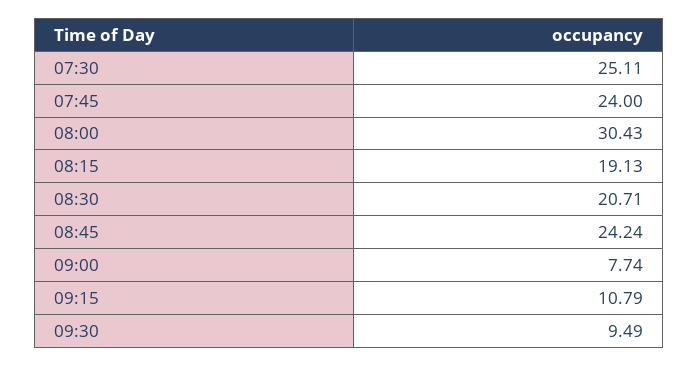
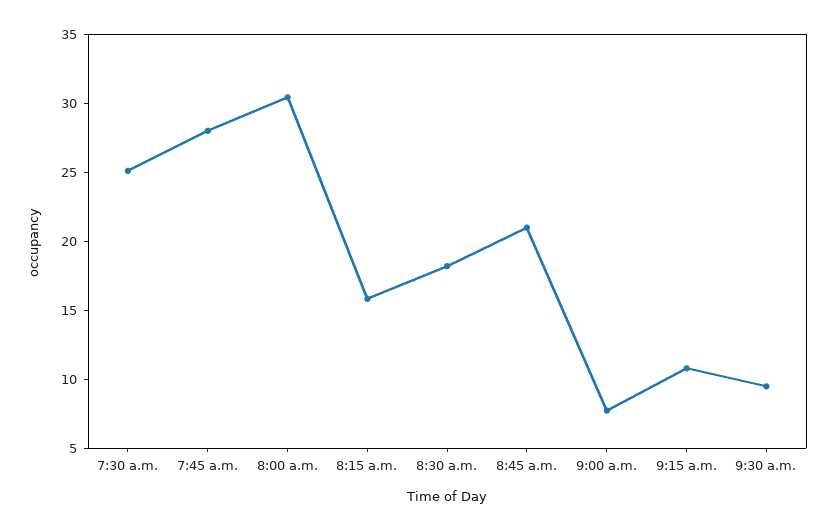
  {
    "07:30": 25.11,
-   "07:45": 24,
+   "07:45": 28,
    "08:00": 30.43,
-   "08:15": 19.13,
+   "08:15": 16,
-   "08:30": 20.71,
+   "08:30": 18,
-   "08:45": 24.24,
+   "08:45": 21,
    "09:00": 7.74,
    "09:15": 10.79,
    "09:30": 9.49
  }

